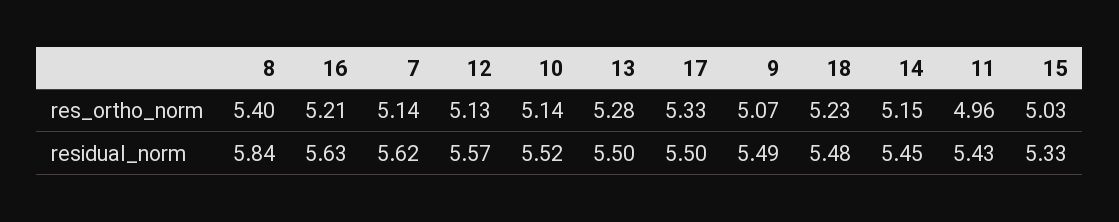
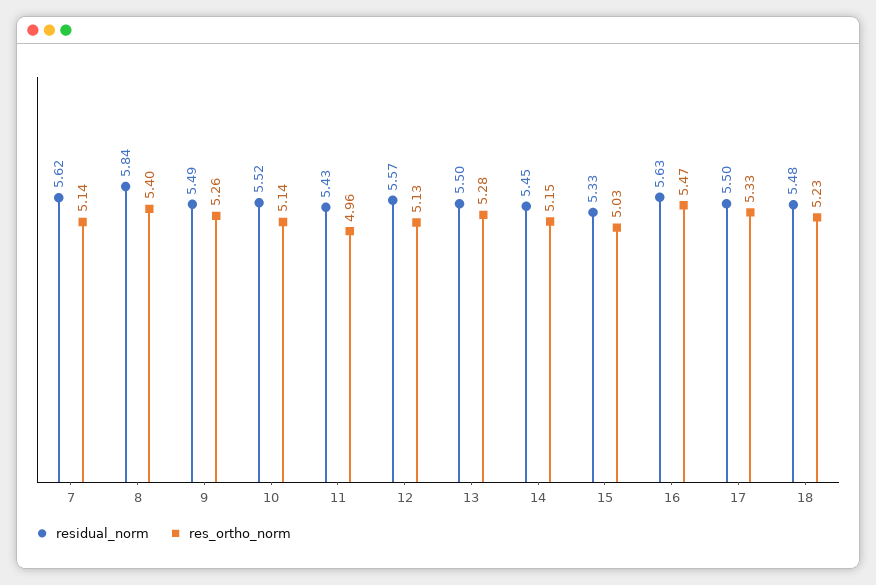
  {
    "res_ortho_norm": {
      "8": 5.4,
-     "16": 5.21,
+     "16": 5.47,
      "7": 5.14,
      "12": 5.13,
      "10": 5.14,
      "13": 5.28,
      "17": 5.33,
-     "9": 5.07,
+     "9": 5.26,
      "18": 5.23,
      "14": 5.15,
      "11": 4.96,
      "15": 5.03
    },
    "residual_norm": {
      "8": 5.84,
      "16": 5.63,
      "7": 5.62,
      "12": 5.57,
      "10": 5.52,
      "13": 5.5,
      "17": 5.5,
      "9": 5.49,
      "18": 5.48,
      "14": 5.45,
      "11": 5.43,
      "15": 5.33
    }
  }

